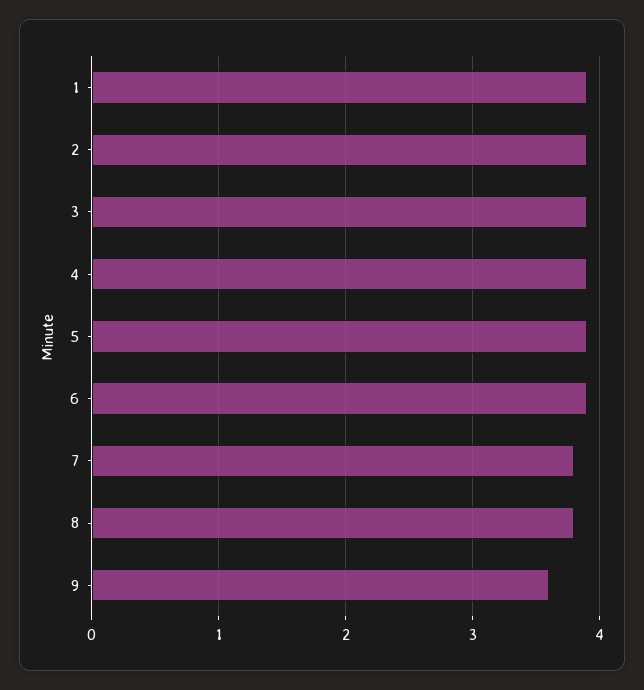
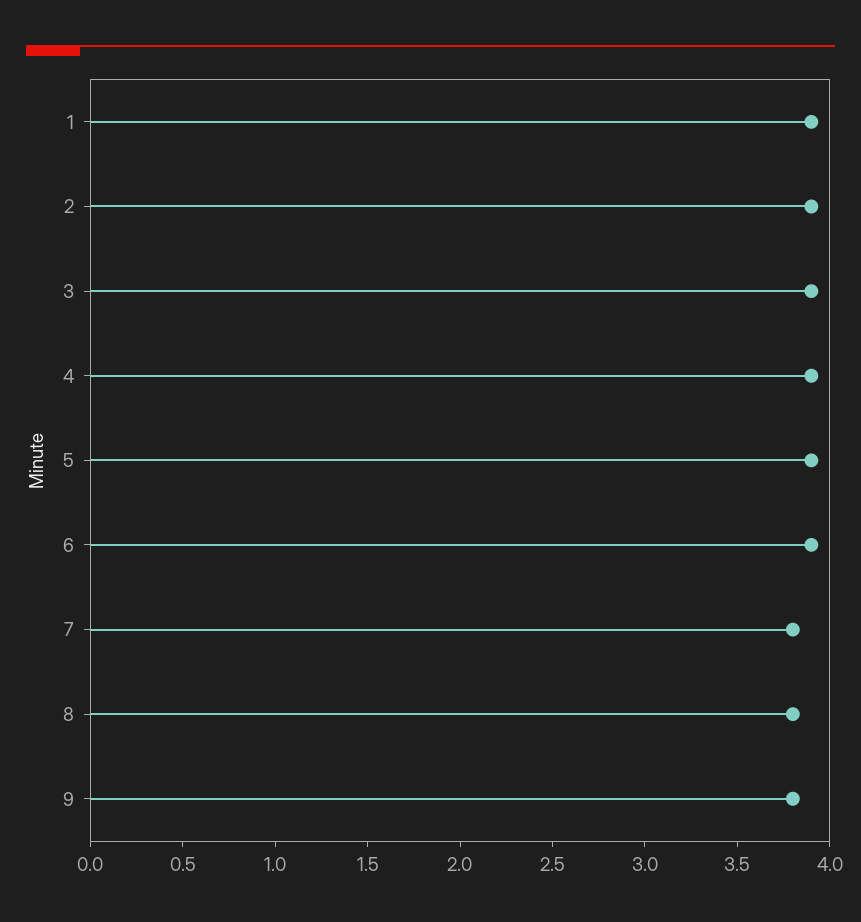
  {
    "1": 3.9,
    "2": 3.9,
    "3": 3.9,
    "4": 3.9,
    "5": 3.9,
    "6": 3.9,
    "7": 3.8,
    "8": 3.8,
-   "9": 3.6
+   "9": 3.8
  }

